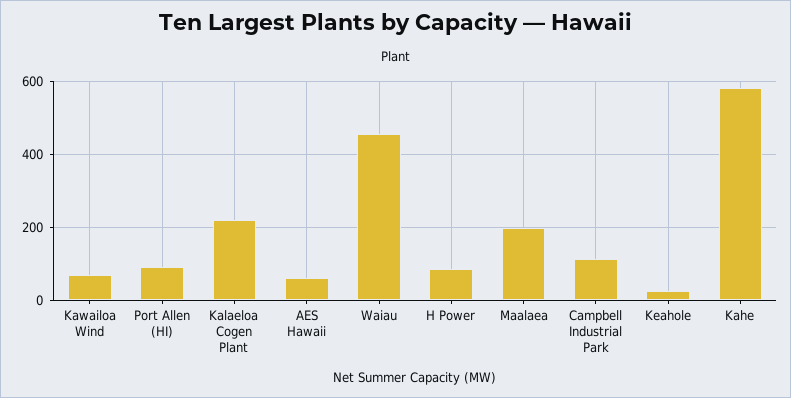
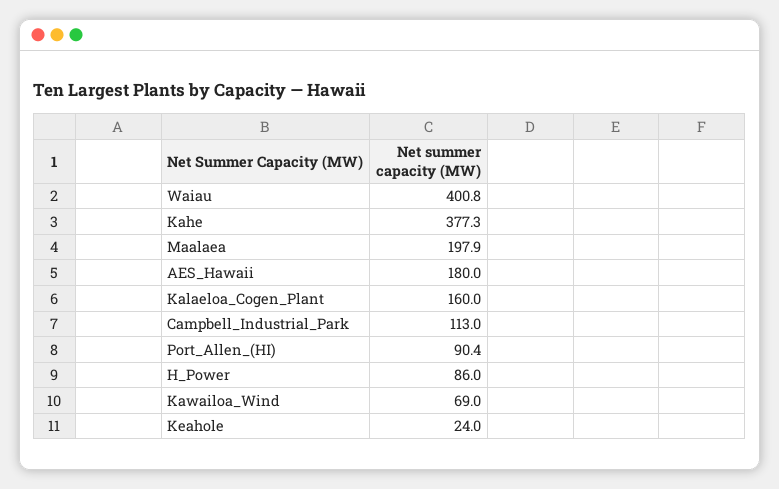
  {
    "Kawailoa Wind": 69,
    "Port Allen (HI)": 90.4,
-   "Kalaeloa Cogen Plant": 220,
+   "Kalaeloa Cogen Plant": 160,
-   "AES Hawaii": 60,
+   "AES Hawaii": 180,
-   "Waiau": 460,
+   "Waiau": 400.8,
    "H Power": 86,
    "Maalaea": 197.9,
    "Campbell Industrial Park": 113,
    "Keahole": 24,
-   "Kahe": 580
+   "Kahe": 377.3
  }

